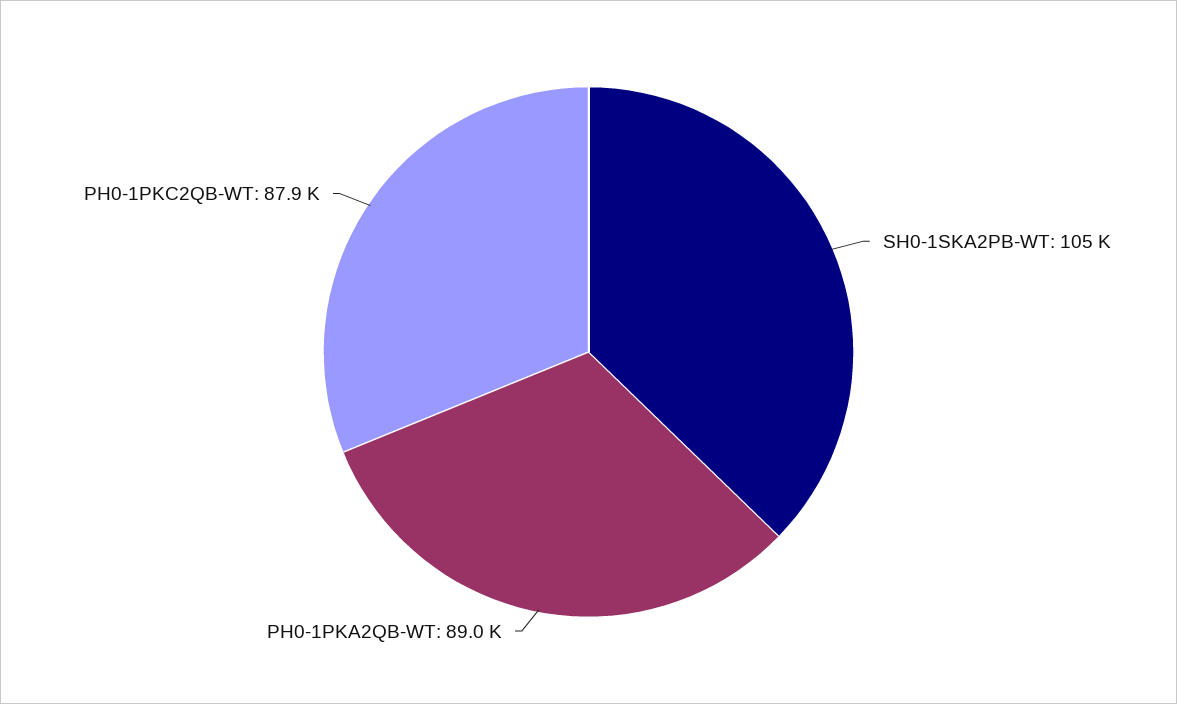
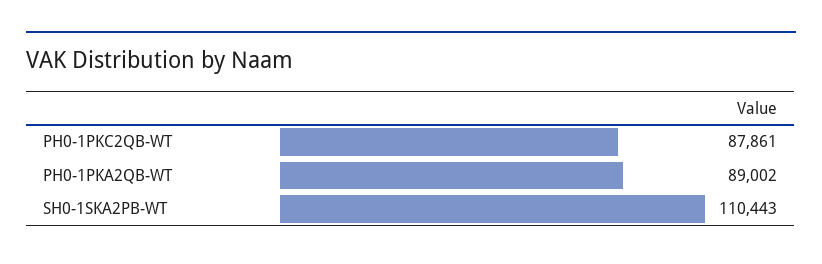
  {
-   "SH0-1SKA2PB-WT": 105000,
+   "SH0-1SKA2PB-WT": 110443,
    "PH0-1PKA2QB-WT": 89002,
    "PH0-1PKC2QB-WT": 87861
  }

